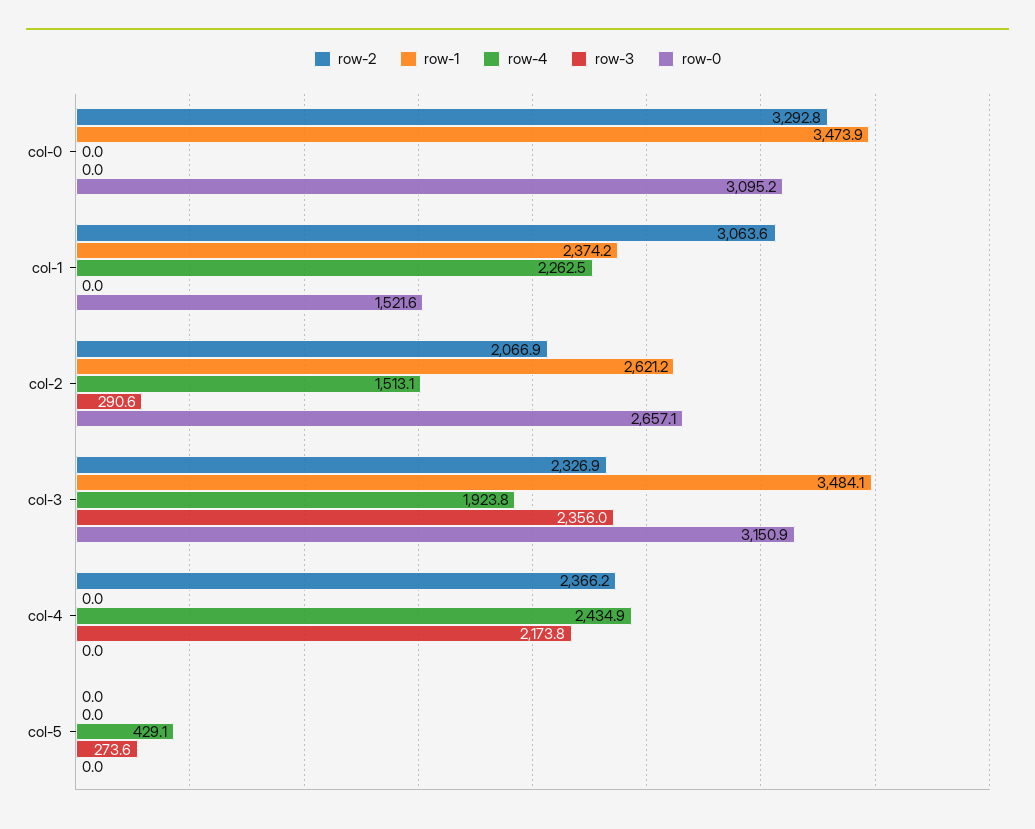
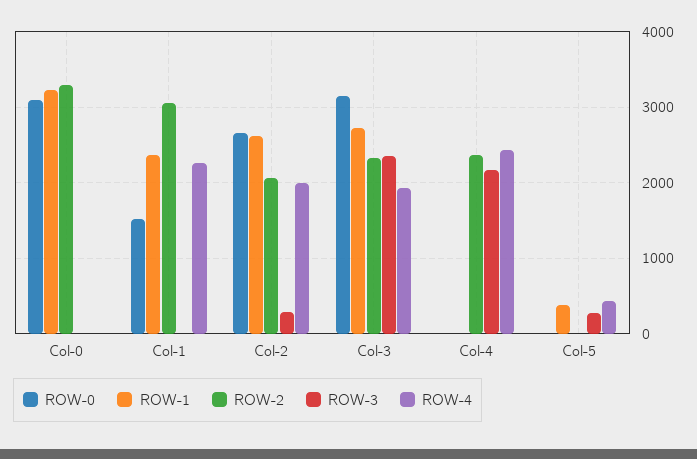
  {
    "row-2": {
      "col-0": 3292.8,
      "col-1": 3063.6,
      "col-2": 2066.9,
      "col-3": 2326.9,
      "col-4": 2366.2,
      "col-5": 0
    },
    "row-1": {
-     "col-0": 3473.9,
+     "col-0": 3200,
      "col-1": 2374.2,
      "col-2": 2621.2,
-     "col-3": 3484.1,
+     "col-3": 2700,
      "col-4": 0,
-     "col-5": 0
+     "col-5": 400
    },
    "row-4": {
      "col-0": 0,
      "col-1": 2262.5,
-     "col-2": 1513.1,
+     "col-2": 2000,
      "col-3": 1923.8,
      "col-4": 2434.9,
      "col-5": 429.1
    },
    "row-3": {
      "col-0": 0,
      "col-1": 0,
      "col-2": 290.6,
      "col-3": 2356,
      "col-4": 2173.8,
      "col-5": 273.6
    },
    "row-0": {
      "col-0": 3095.2,
      "col-1": 1521.6,
      "col-2": 2657.1,
      "col-3": 3150.9,
      "col-4": 0,
      "col-5": 0
    }
  }

